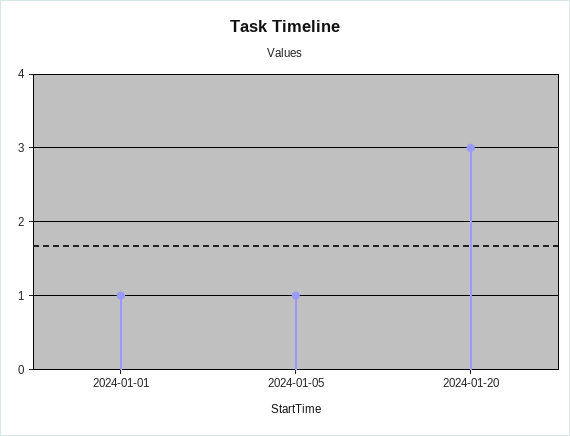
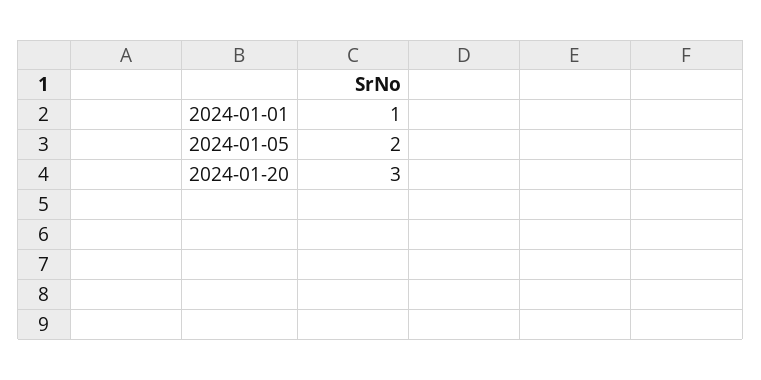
  {
    "2024-01-01": 1,
-   "2024-01-05": 1,
+   "2024-01-05": 2,
    "2024-01-20": 3
  }

